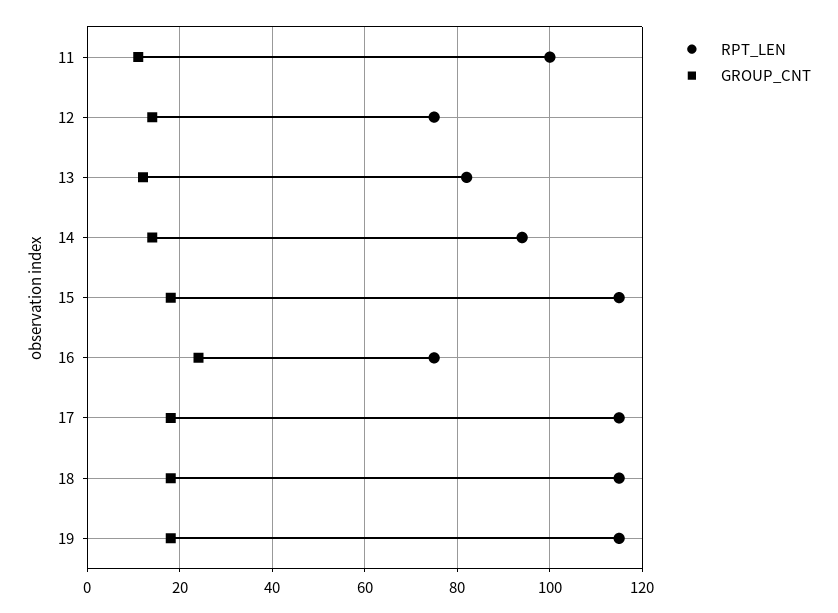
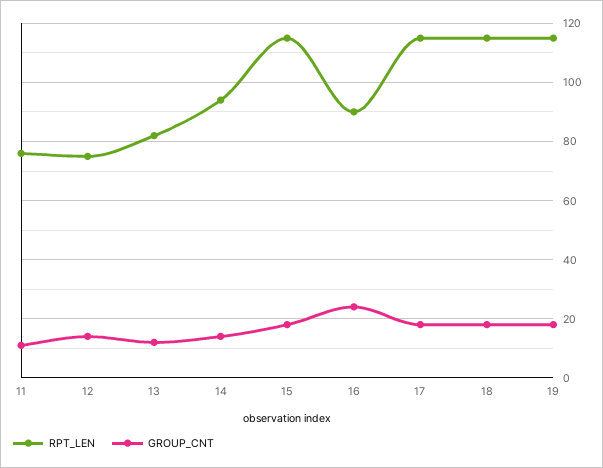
  {
    "RPT_LEN": {
-     "11": 100,
+     "11": 75,
      "12": 75,
      "13": 80,
      "14": 95,
      "15": 115,
-     "16": 75,
+     "16": 90,
      "17": 115,
      "18": 115,
      "19": 115
    },
    "GROUP_CNT": {
      "11": 10,
      "12": 15,
      "13": 10,
      "14": 15,
      "15": 20,
      "16": 25,
      "17": 20,
      "18": 20,
      "19": 20
    }
  }

